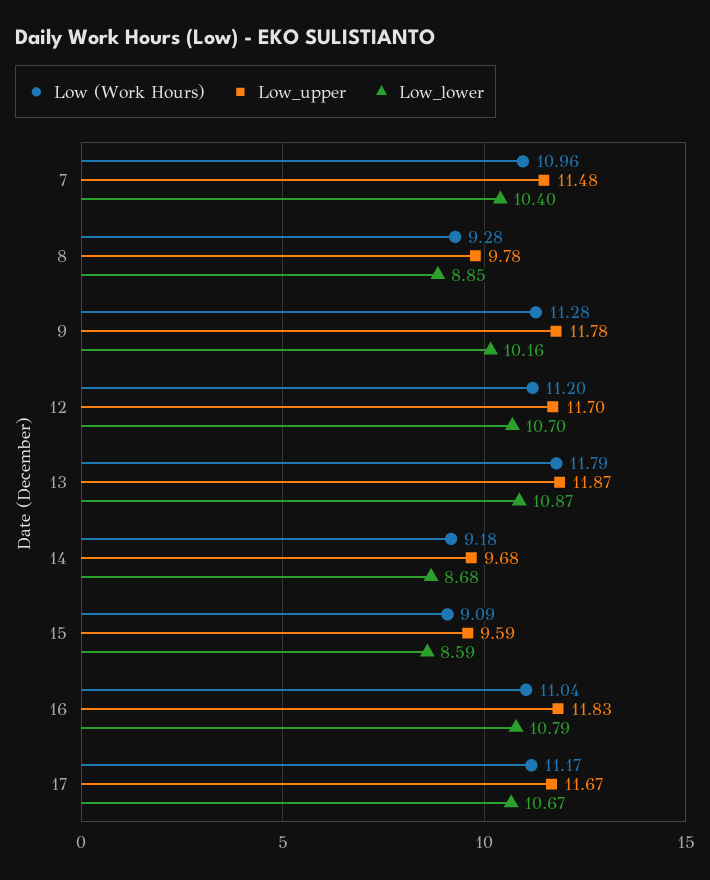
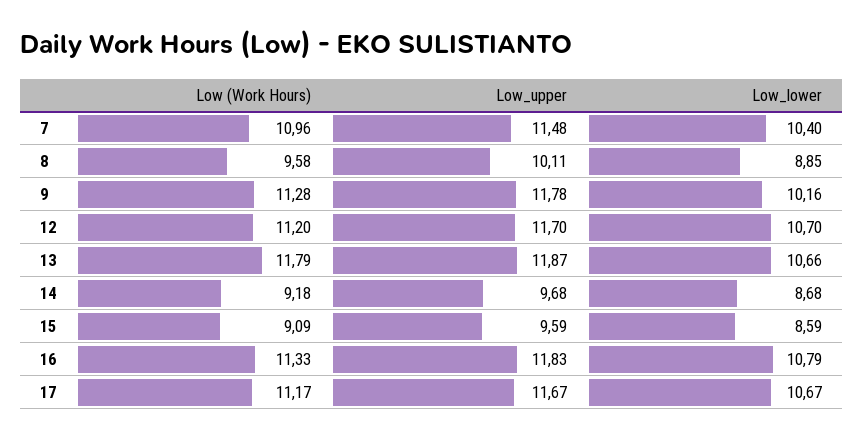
  {
    "Low (Work Hours)": {
      "7": 10.96,
-     "8": 9.28,
+     "8": 9.58,
      "9": 11.28,
      "12": 11.2,
      "13": 11.79,
      "14": 9.18,
      "15": 9.09,
-     "16": 11.04,
+     "16": 11.33,
      "17": 11.17
    },
    "Low_upper": {
      "7": 11.48,
-     "8": 9.78,
+     "8": 10.11,
      "9": 11.78,
      "12": 11.7,
      "13": 11.87,
      "14": 9.68,
      "15": 9.59,
      "16": 11.83,
      "17": 11.67
    },
    "Low_lower": {
      "7": 10.4,
      "8": 8.85,
      "9": 10.16,
      "12": 10.7,
-     "13": 10.87,
+     "13": 10.66,
      "14": 8.68,
      "15": 8.59,
      "16": 10.79,
      "17": 10.67
    }
  }

